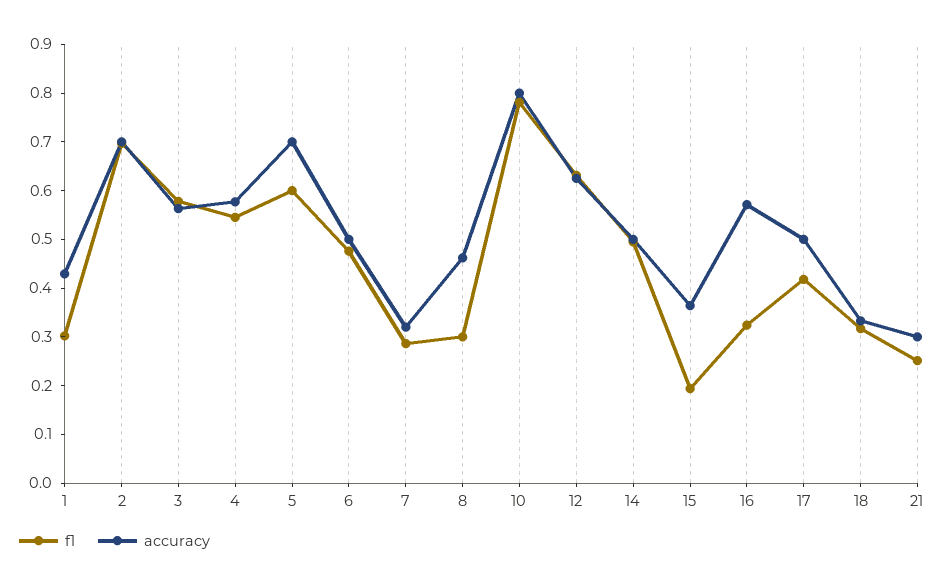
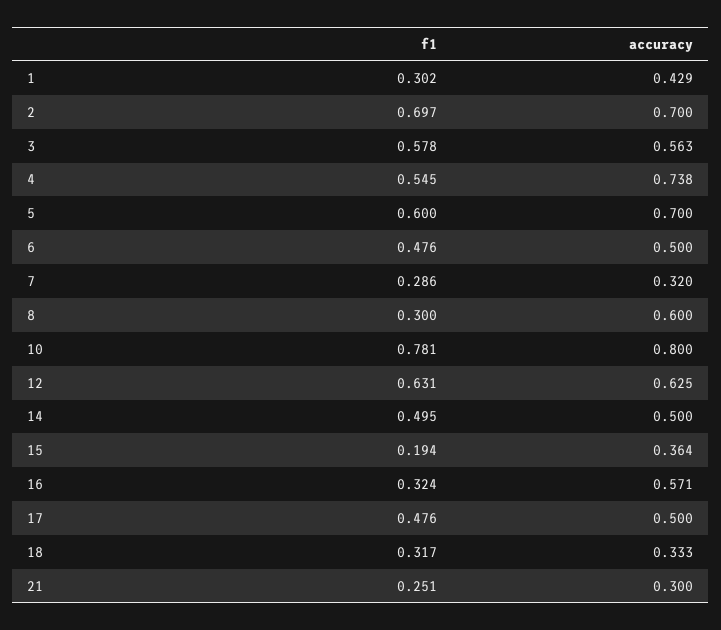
  {
    "f1": {
      "1": 0.302,
      "2": 0.697,
      "3": 0.578,
      "4": 0.545,
      "5": 0.6,
      "6": 0.476,
      "7": 0.286,
      "8": 0.3,
      "10": 0.781,
      "12": 0.631,
      "14": 0.495,
      "15": 0.194,
      "16": 0.324,
-     "17": 0.42,
+     "17": 0.476,
      "18": 0.317,
      "21": 0.251
    },
    "accuracy": {
      "1": 0.429,
      "2": 0.7,
      "3": 0.563,
-     "4": 0.58,
+     "4": 0.738,
      "5": 0.7,
      "6": 0.5,
      "7": 0.32,
-     "8": 0.46,
+     "8": 0.6,
      "10": 0.8,
      "12": 0.625,
      "14": 0.5,
      "15": 0.364,
      "16": 0.571,
      "17": 0.5,
      "18": 0.333,
      "21": 0.3
    }
  }

